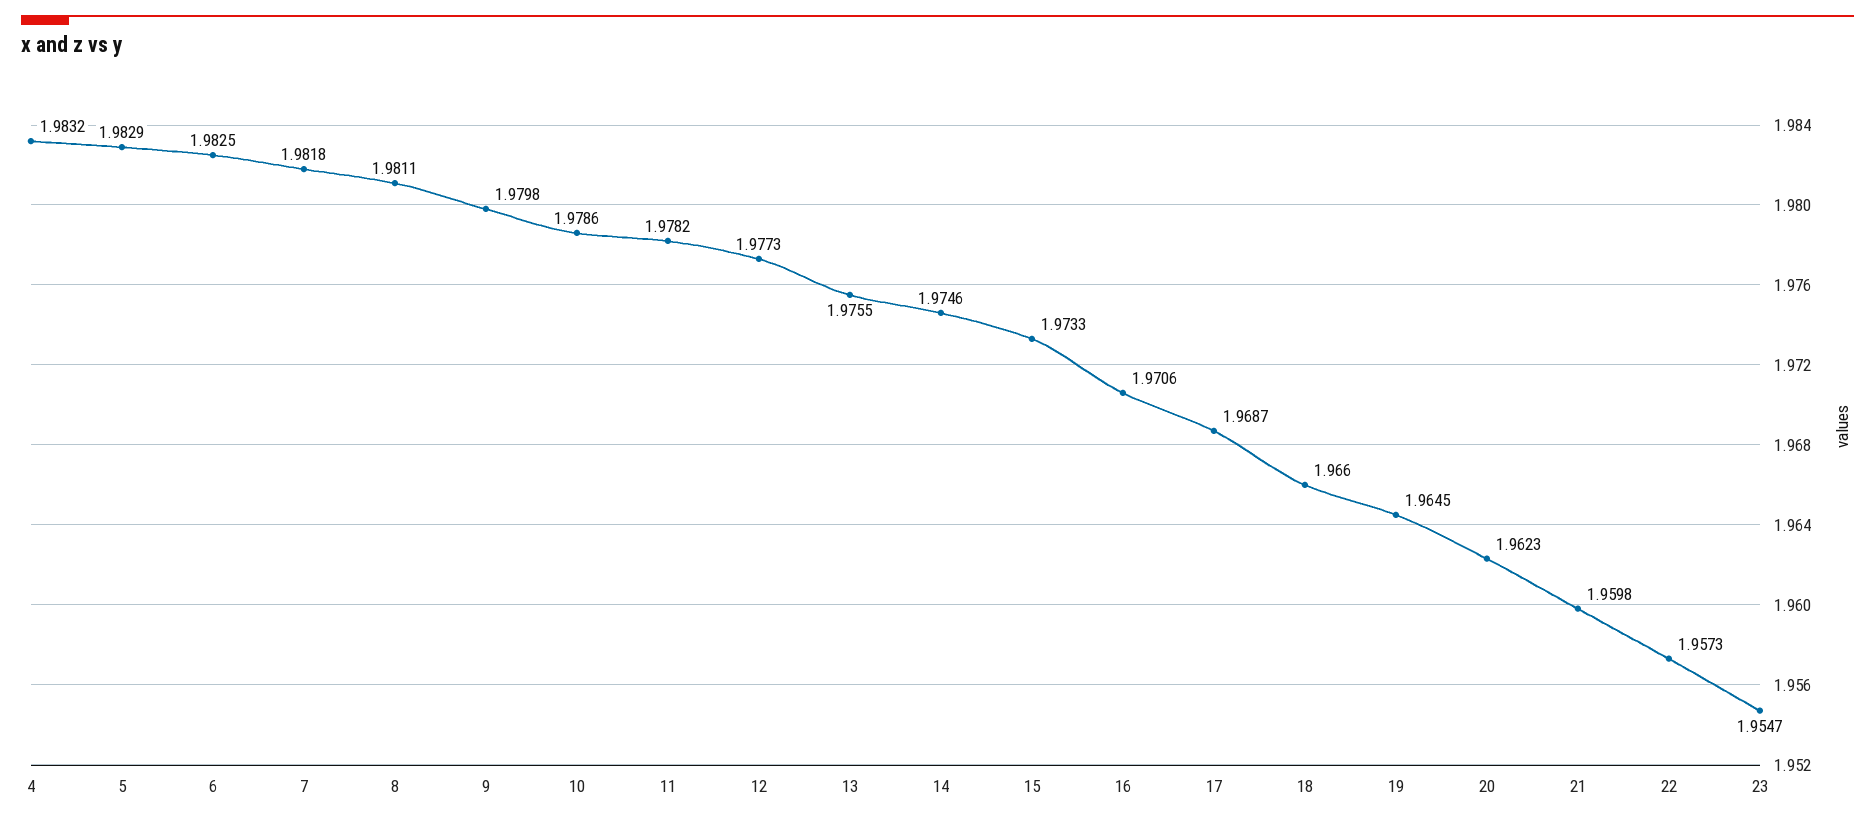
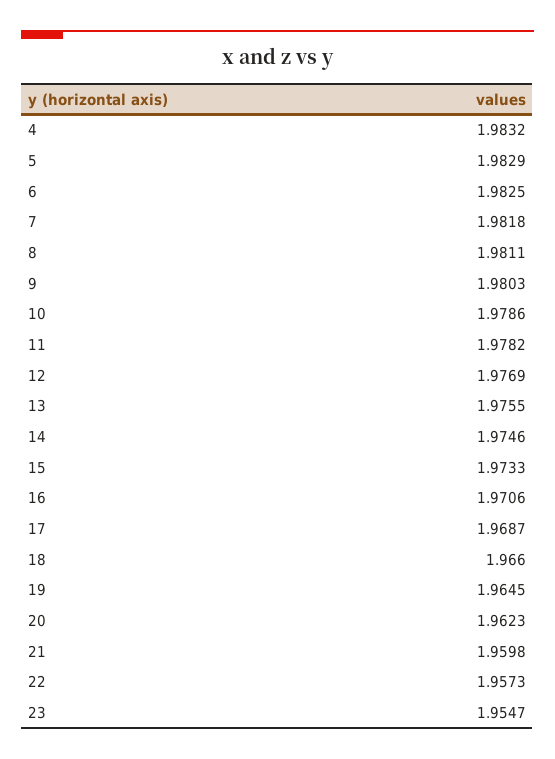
  {
    "4": 1.9832,
    "5": 1.9829,
    "6": 1.9825,
    "7": 1.9818,
    "8": 1.9811,
-   "9": 1.9798,
+   "9": 1.9803,
    "10": 1.9786,
    "11": 1.9782,
-   "12": 1.9773,
+   "12": 1.9769,
    "13": 1.9755,
    "14": 1.9746,
    "15": 1.9733,
    "16": 1.9706,
    "17": 1.9687,
    "18": 1.966,
    "19": 1.9645,
    "20": 1.9623,
    "21": 1.9598,
    "22": 1.9573,
    "23": 1.9547
  }

